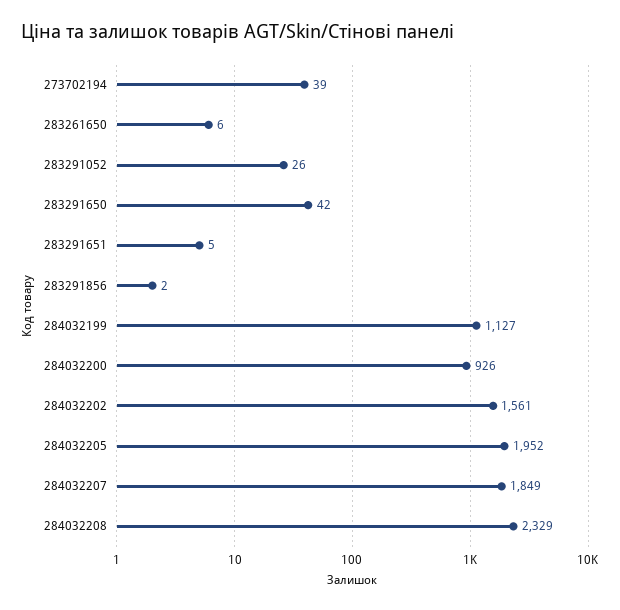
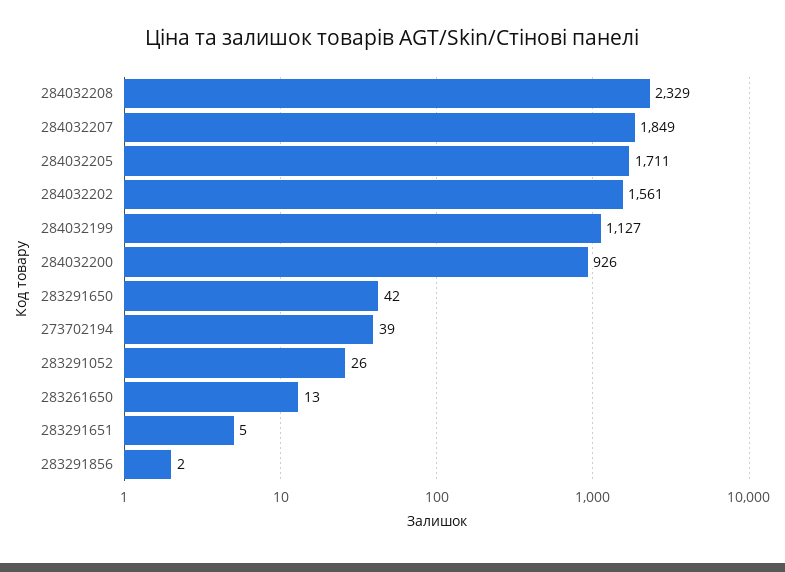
  {
    "273702194": 39,
-   "283261650": 6,
+   "283261650": 13,
    "283291052": 26,
    "283291650": 42,
    "283291651": 5,
    "283291856": 2,
    "284032199": 1127,
    "284032200": 926,
    "284032202": 1561,
-   "284032205": 1952,
+   "284032205": 1711,
    "284032207": 1849,
    "284032208": 2329
  }

